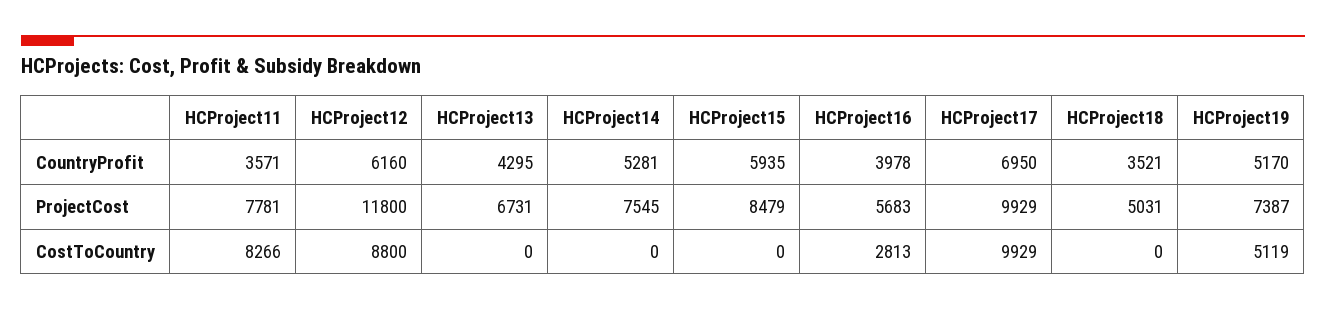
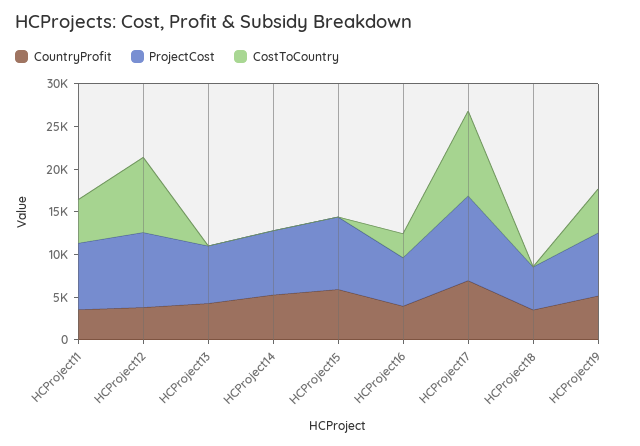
  {
    "CountryProfit": {
      "HCProject11": 3571,
-     "HCProject12": 6160,
+     "HCProject12": 4000,
      "HCProject13": 4295,
      "HCProject14": 5281,
      "HCProject15": 5935,
      "HCProject16": 3978,
      "HCProject17": 6950,
      "HCProject18": 3521,
      "HCProject19": 5170
    },
    "ProjectCost": {
      "HCProject11": 7781,
-     "HCProject12": 11800,
+     "HCProject12": 9000,
      "HCProject13": 6731,
      "HCProject14": 7545,
      "HCProject15": 8479,
      "HCProject16": 5683,
      "HCProject17": 9929,
      "HCProject18": 5031,
      "HCProject19": 7387
    },
    "CostToCountry": {
-     "HCProject11": 8266,
+     "HCProject11": 5000,
      "HCProject12": 8800,
      "HCProject13": 0,
      "HCProject14": 0,
      "HCProject15": 0,
      "HCProject16": 2813,
      "HCProject17": 9929,
      "HCProject18": 0,
      "HCProject19": 5119
    }
  }

